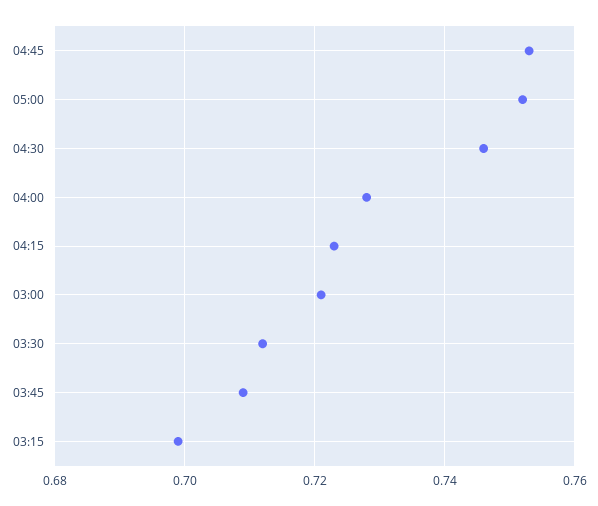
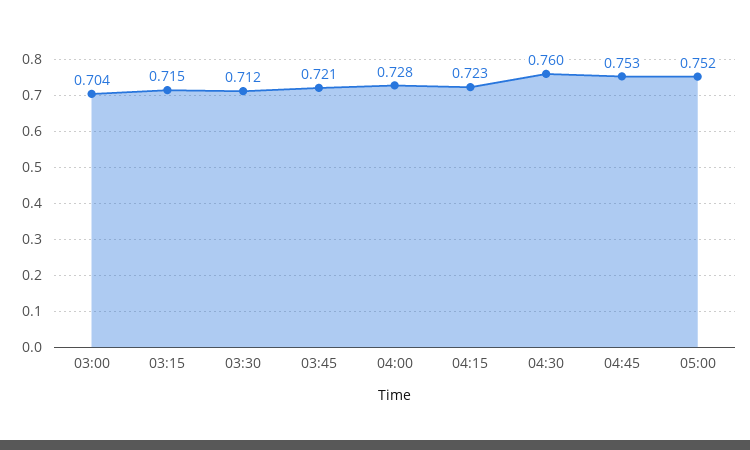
  {
    "04:45": 0.753,
    "05:00": 0.752,
-   "04:30": 0.745,
+   "04:30": 0.76,
    "04:00": 0.728,
    "04:15": 0.723,
-   "03:00": 0.72,
+   "03:00": 0.704,
    "03:30": 0.712,
-   "03:45": 0.71,
+   "03:45": 0.721,
-   "03:15": 0.7
+   "03:15": 0.715
  }

